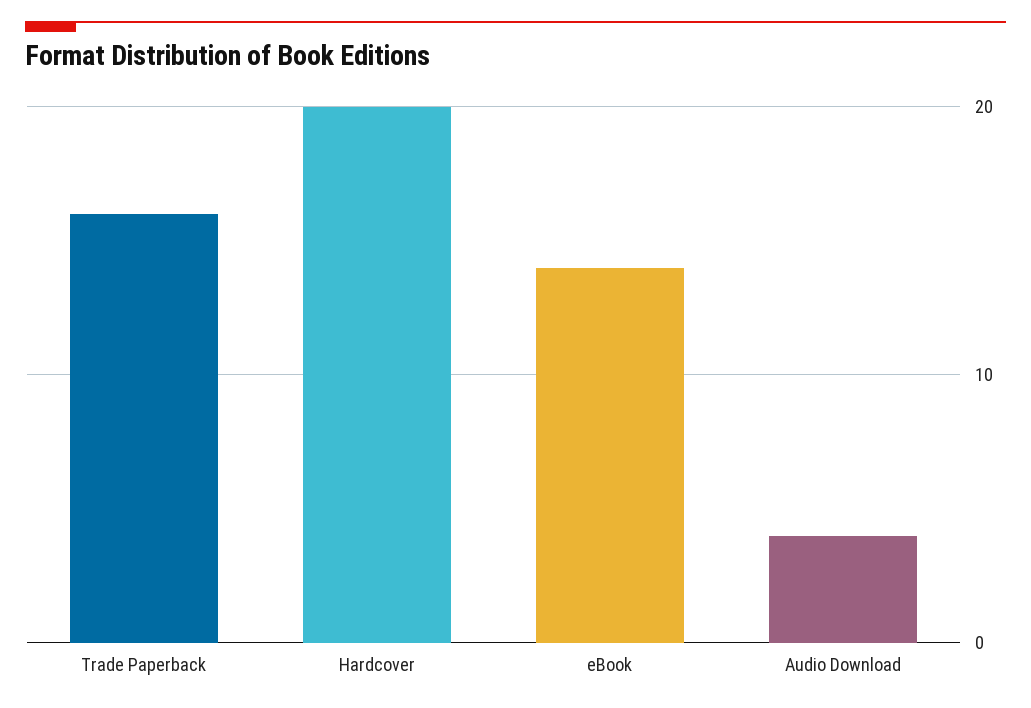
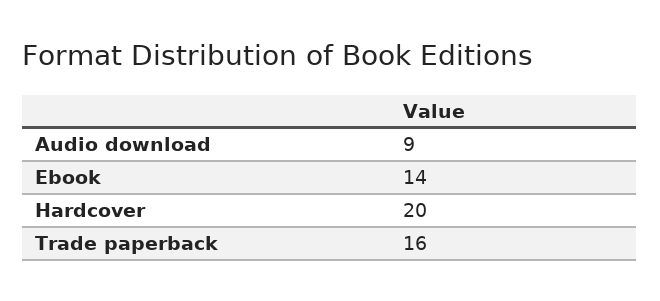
  {
    "Trade Paperback": 16,
    "Hardcover": 20,
    "eBook": 14,
-   "Audio Download": 4
+   "Audio Download": 9
  }

